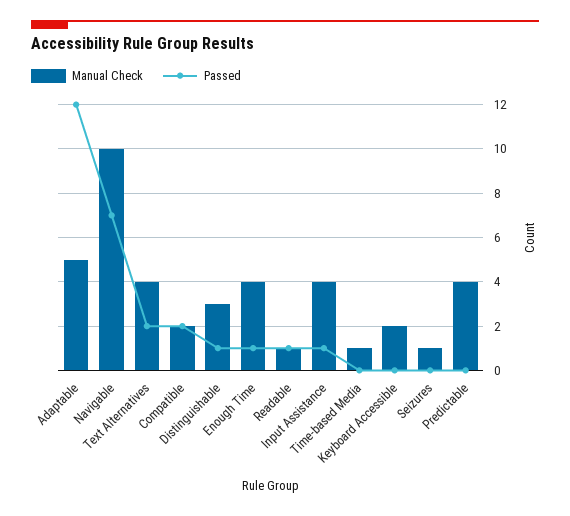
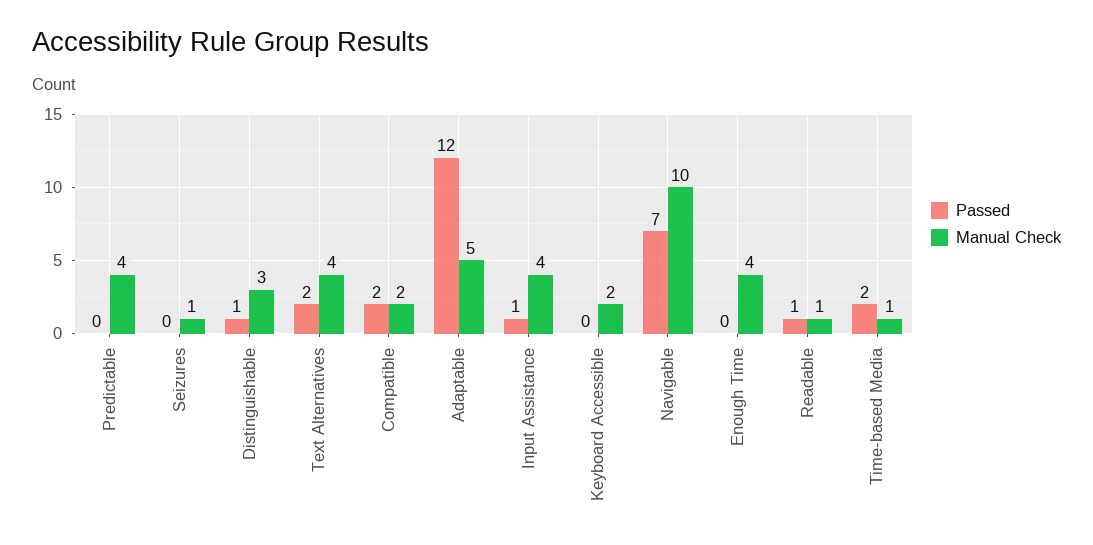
  {
    "Manual Check": {
      "Adaptable": 5,
      "Navigable": 10,
      "Text Alternatives": 4,
      "Compatible": 2,
      "Distinguishable": 3,
      "Enough Time": 4,
      "Readable": 1,
      "Input Assistance": 4,
      "Time-based Media": 1,
      "Keyboard Accessible": 2,
      "Seizures": 1,
      "Predictable": 4
    },
    "Passed": {
      "Adaptable": 12,
      "Navigable": 7,
      "Text Alternatives": 2,
      "Compatible": 2,
      "Distinguishable": 1,
-     "Enough Time": 1,
+     "Enough Time": 0,
      "Readable": 1,
      "Input Assistance": 1,
-     "Time-based Media": 0,
+     "Time-based Media": 2,
      "Keyboard Accessible": 0,
      "Seizures": 0,
      "Predictable": 0
    }
  }

